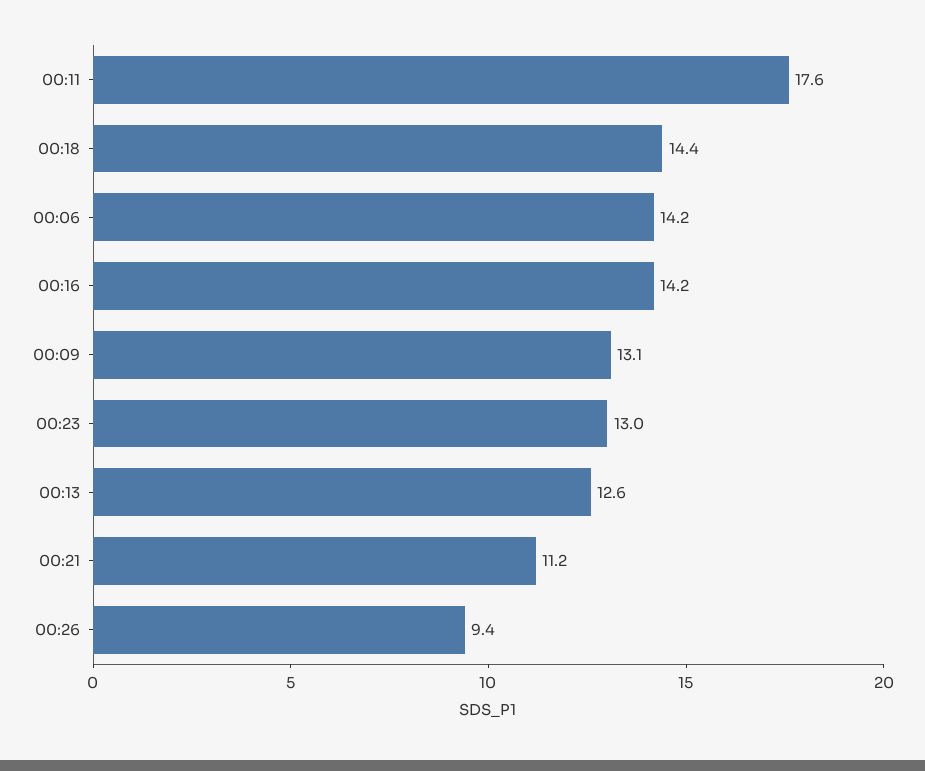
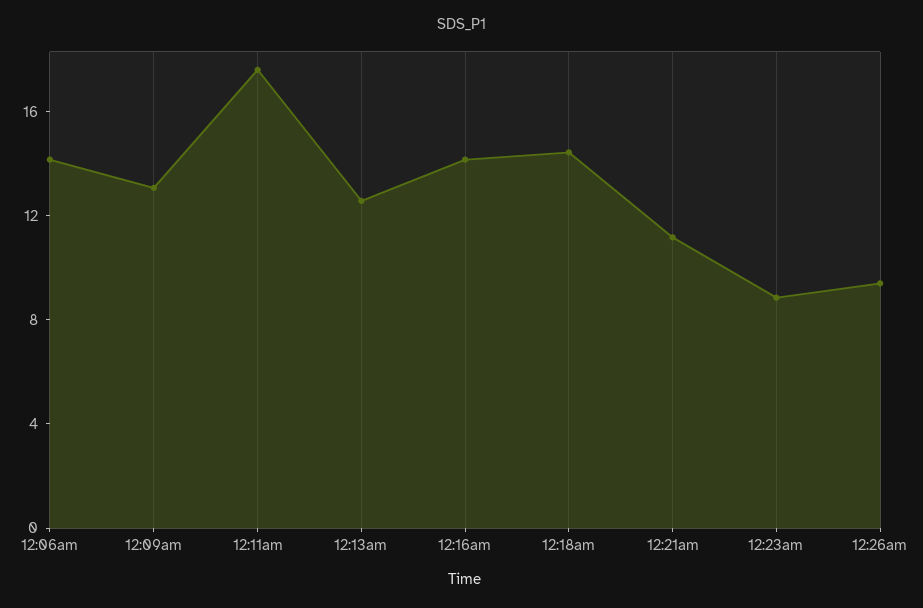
  {
    "00:11": 17.6,
    "00:18": 14.4,
    "00:06": 14.2,
    "00:16": 14.2,
    "00:09": 13.1,
-   "00:23": 13,
+   "00:23": 9,
    "00:13": 12.6,
    "00:21": 11.2,
    "00:26": 9.4
  }

